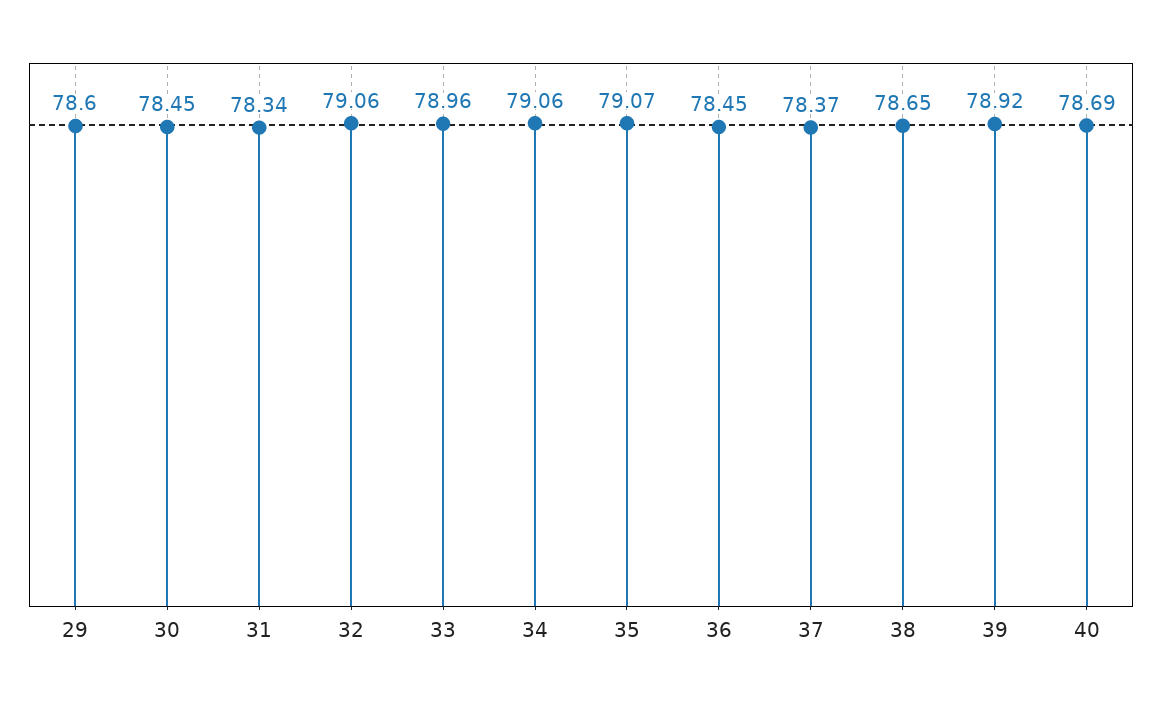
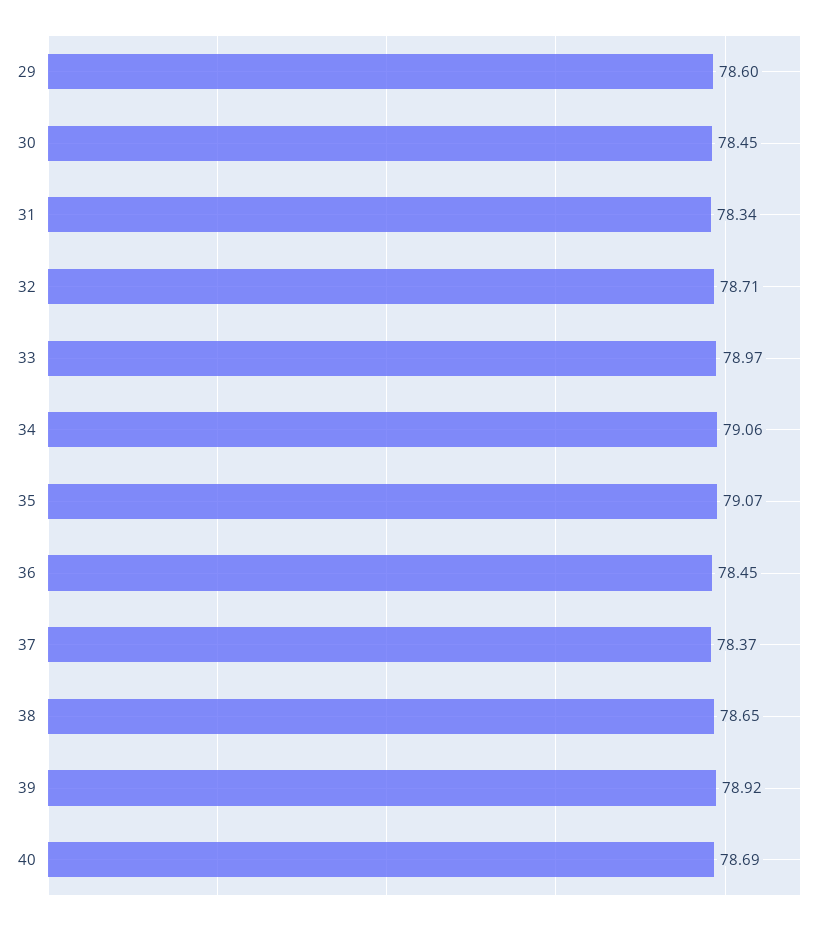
  {
    "29": 78.6,
    "30": 78.45,
    "31": 78.34,
-   "32": 79.06,
+   "32": 78.71,
-   "33": 78.96,
+   "33": 78.97,
    "34": 79.06,
    "35": 79.07,
    "36": 78.45,
    "37": 78.37,
    "38": 78.65,
    "39": 78.92,
    "40": 78.69
  }

